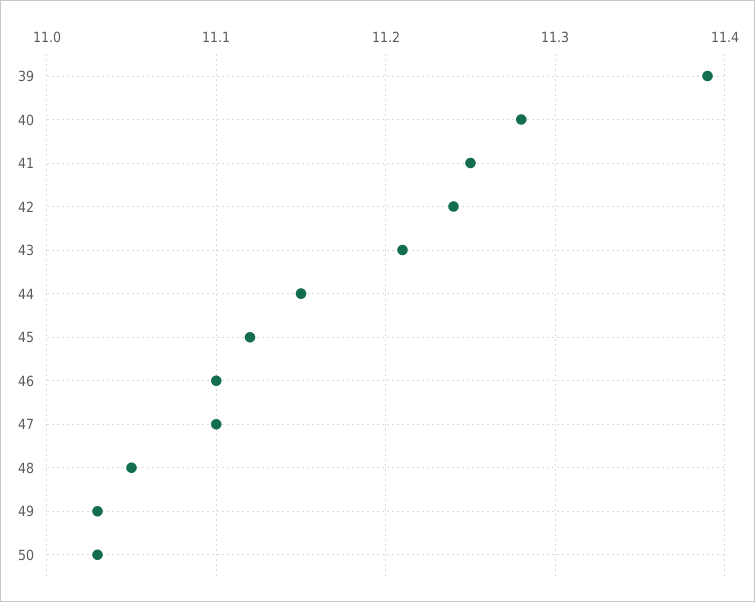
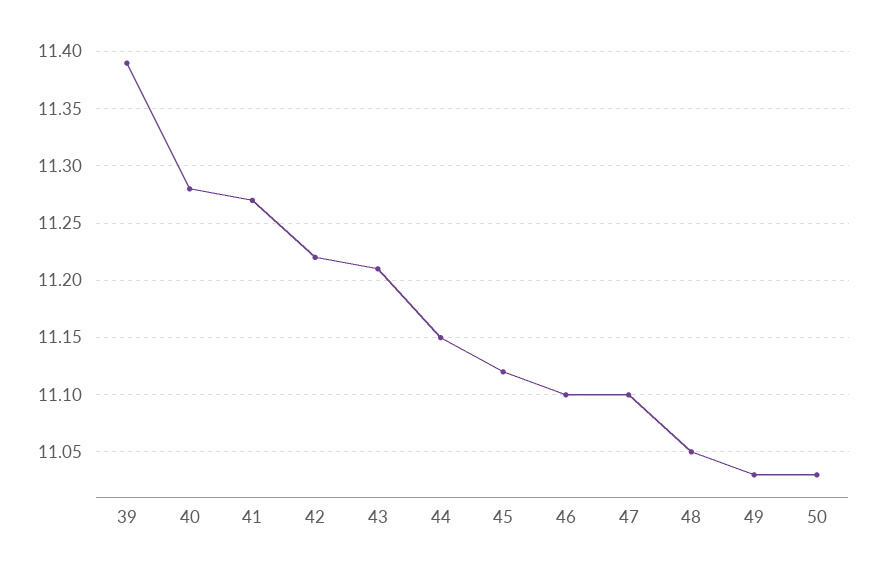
  {
    "39": 11.39,
    "40": 11.28,
-   "41": 11.25,
+   "41": 11.27,
-   "42": 11.24,
+   "42": 11.22,
    "43": 11.21,
    "44": 11.15,
    "45": 11.12,
    "46": 11.1,
    "47": 11.1,
    "48": 11.05,
    "49": 11.03,
    "50": 11.03
  }

